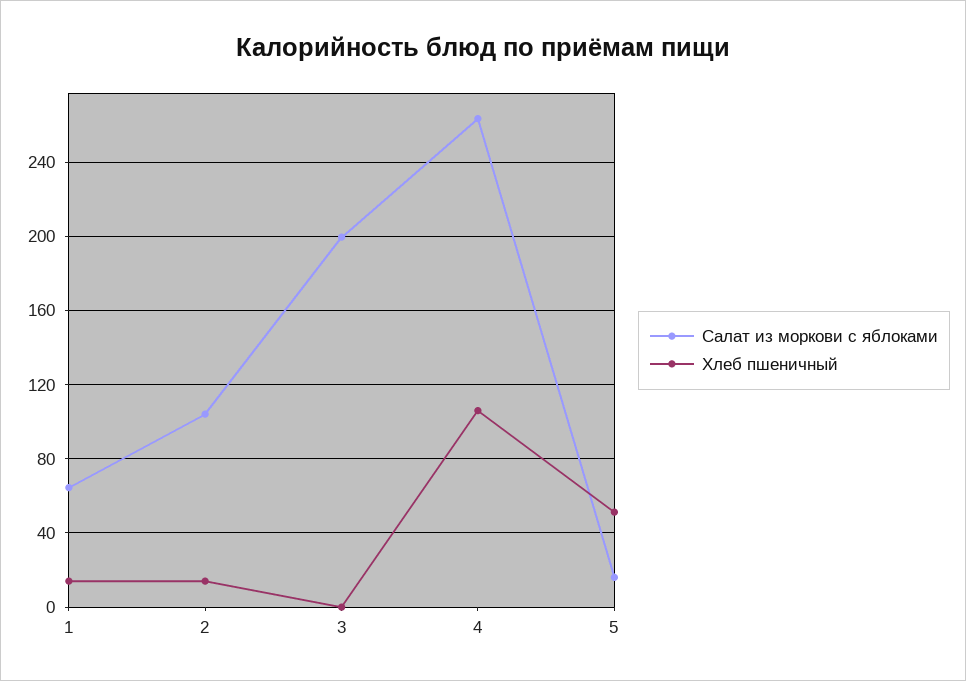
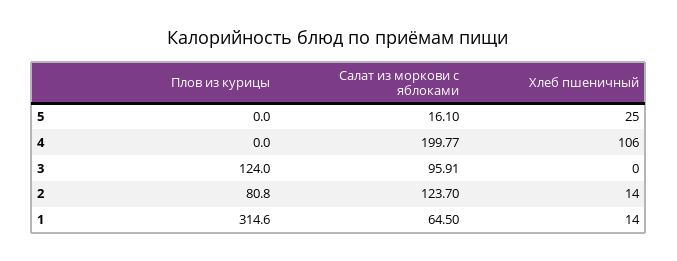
  {
    "Салат из моркови с яблоками": {
      "1": 64.5,
-     "2": 105,
+     "2": 123.7,
-     "3": 200,
+     "3": 95.91,
-     "4": 265,
+     "4": 199.77,
      "5": 16.1
    },
    "Хлеб пшеничный": {
      "1": 14,
      "2": 14,
      "3": 0,
      "4": 106,
-     "5": 50
+     "5": 25
-   }
+   },
+   "Плов из курицы": {
+     "5": 0,
+     "4": 0,
+     "3": 124,
+     "2": 80.8,
+     "1": 314.6
+   }
  }

